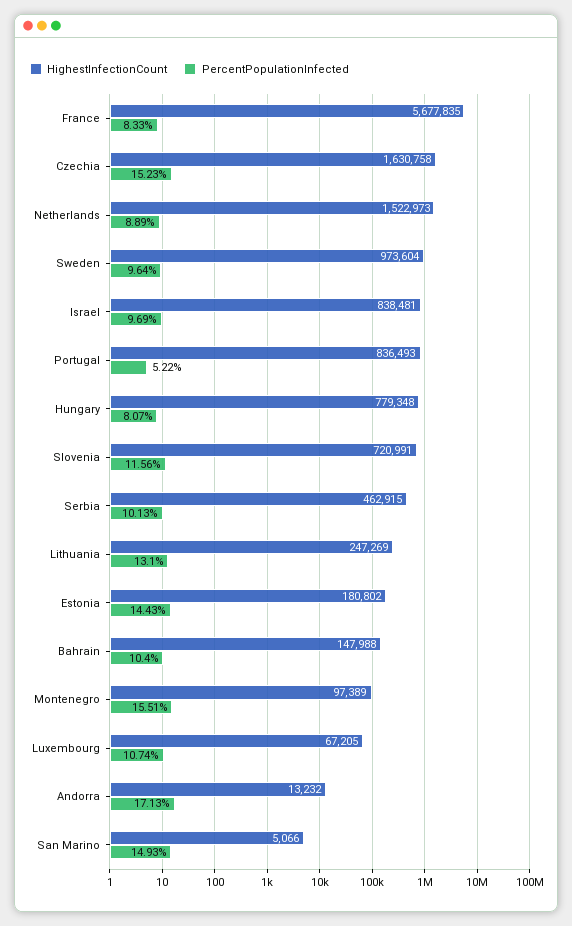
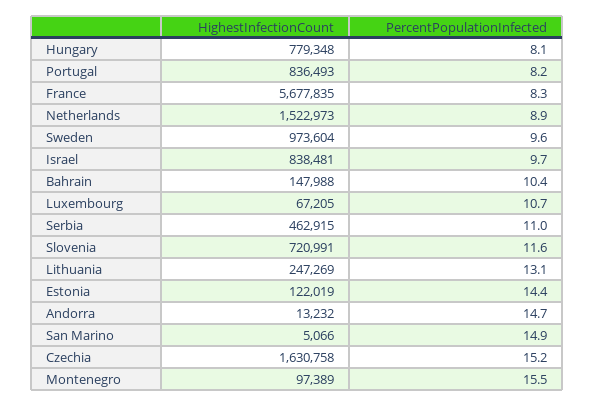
  {
    "HighestInfectionCount": {
      "France": 5677835,
      "Czechia": 1630758,
      "Netherlands": 1522973,
      "Sweden": 973604,
      "Israel": 838481,
      "Portugal": 836493,
      "Hungary": 779348,
      "Slovenia": 720991,
      "Serbia": 462915,
      "Lithuania": 247269,
-     "Estonia": 180802,
+     "Estonia": 122019,
      "Bahrain": 147988,
      "Montenegro": 97389,
      "Luxembourg": 67205,
      "Andorra": 13232,
      "San Marino": 5066
    },
    "PercentPopulationInfected": {
      "France": 8.33,
      "Czechia": 15.23,
      "Netherlands": 8.89,
      "Sweden": 9.64,
      "Israel": 9.69,
-     "Portugal": 5.22,
+     "Portugal": 8.2,
      "Hungary": 8.07,
      "Slovenia": 11.56,
-     "Serbia": 10.13,
+     "Serbia": 11,
      "Lithuania": 13.1,
      "Estonia": 14.43,
      "Bahrain": 10.4,
      "Montenegro": 15.51,
      "Luxembourg": 10.74,
-     "Andorra": 17.13,
+     "Andorra": 14.7,
      "San Marino": 14.93
    }
  }

